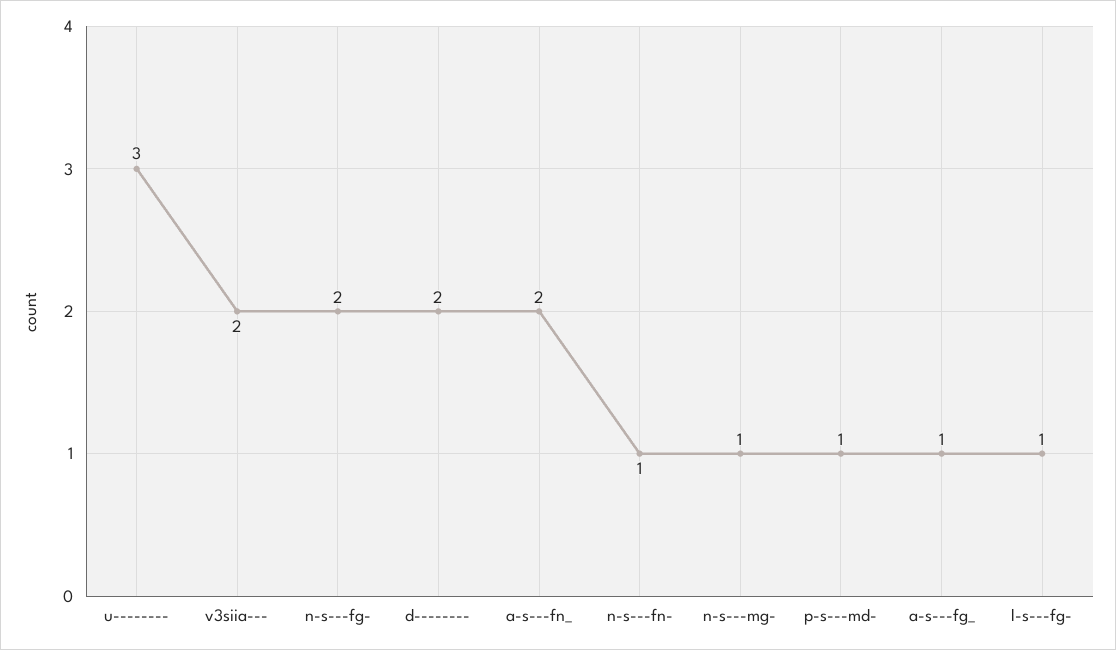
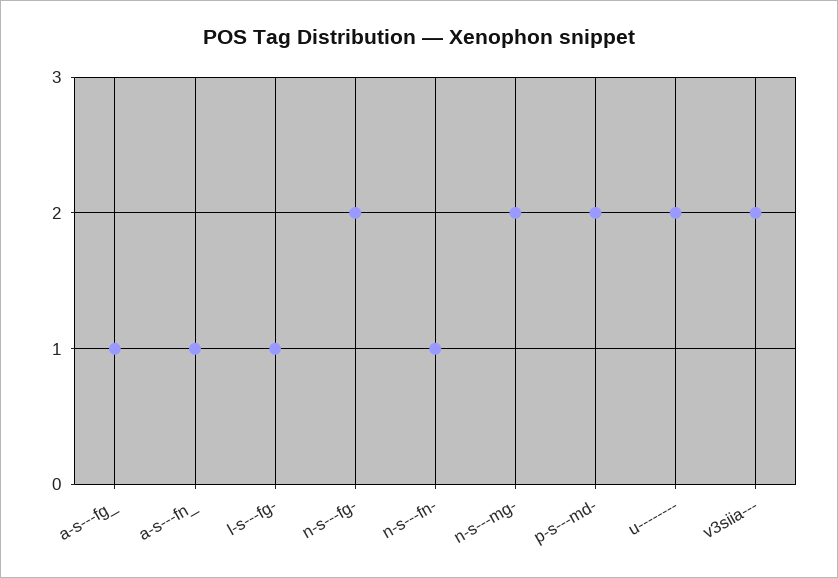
  {
-   "u--------": 3,
+   "u--------": 2,
    "v3siia---": 2,
    "n-s---fg-": 2,
-   "d--------": 2,
-   "a-s---fn_": 2,
+   "a-s---fn_": 1,
    "n-s---fn-": 1,
-   "n-s---mg-": 1,
+   "n-s---mg-": 2,
-   "p-s---md-": 1,
+   "p-s---md-": 2,
    "a-s---fg_": 1,
    "l-s---fg-": 1
  }

